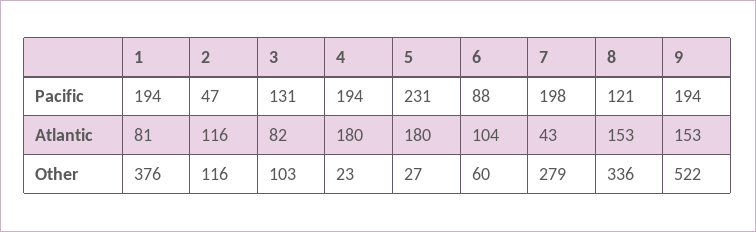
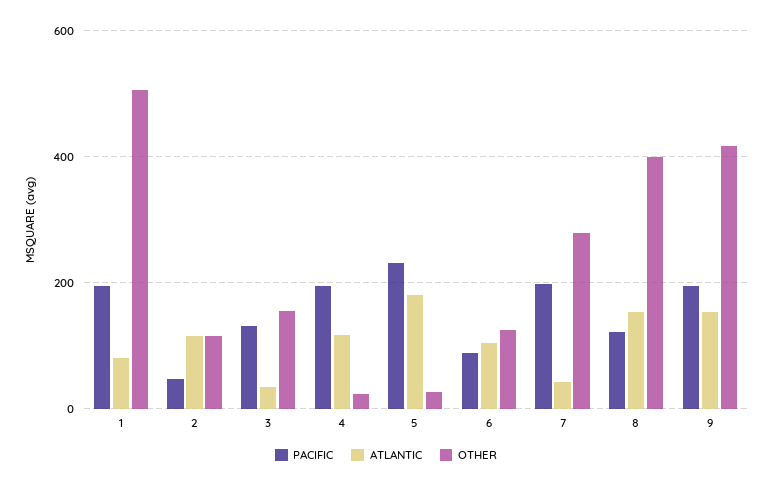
  {
    "Pacific": {
      "1": 194,
      "2": 47,
      "3": 131,
      "4": 194,
      "5": 231,
      "6": 88,
      "7": 198,
      "8": 121,
      "9": 194
    },
    "Atlantic": {
      "1": 81,
      "2": 116,
-     "3": 82,
+     "3": 40,
-     "4": 180,
+     "4": 120,
      "5": 180,
      "6": 104,
      "7": 43,
      "8": 153,
      "9": 153
    },
    "Other": {
-     "1": 376,
+     "1": 500,
      "2": 116,
-     "3": 103,
+     "3": 160,
      "4": 23,
      "5": 27,
-     "6": 60,
+     "6": 120,
      "7": 279,
-     "8": 336,
+     "8": 400,
-     "9": 522
+     "9": 420
    }
  }

